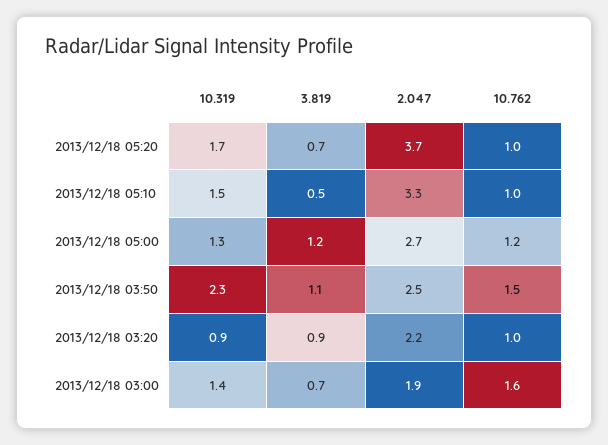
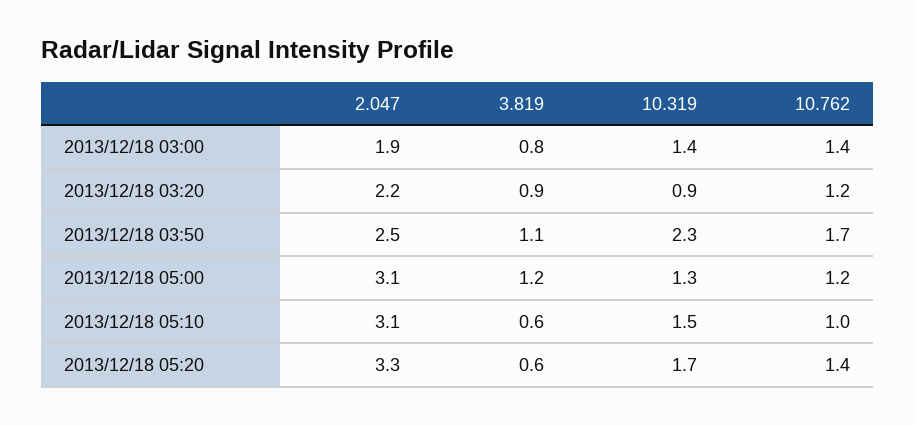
  {
    "10.319": {
      "2013/12/18 05:20": 1.7,
      "2013/12/18 05:10": 1.5,
      "2013/12/18 05:00": 1.3,
      "2013/12/18 03:50": 2.3,
      "2013/12/18 03:20": 0.9,
      "2013/12/18 03:00": 1.4
    },
    "3.819": {
-     "2013/12/18 05:20": 0.7,
+     "2013/12/18 05:20": 0.6,
-     "2013/12/18 05:10": 0.5,
+     "2013/12/18 05:10": 0.6,
      "2013/12/18 05:00": 1.2,
      "2013/12/18 03:50": 1.1,
      "2013/12/18 03:20": 0.9,
-     "2013/12/18 03:00": 0.7
+     "2013/12/18 03:00": 0.8
    },
    "2.047": {
-     "2013/12/18 05:20": 3.7,
+     "2013/12/18 05:20": 3.3,
-     "2013/12/18 05:10": 3.3,
+     "2013/12/18 05:10": 3.1,
-     "2013/12/18 05:00": 2.7,
+     "2013/12/18 05:00": 3.1,
      "2013/12/18 03:50": 2.5,
      "2013/12/18 03:20": 2.2,
      "2013/12/18 03:00": 1.9
    },
    "10.762": {
-     "2013/12/18 05:20": 1,
+     "2013/12/18 05:20": 1.4,
      "2013/12/18 05:10": 1,
      "2013/12/18 05:00": 1.2,
-     "2013/12/18 03:50": 1.5,
+     "2013/12/18 03:50": 1.7,
-     "2013/12/18 03:20": 1,
+     "2013/12/18 03:20": 1.2,
-     "2013/12/18 03:00": 1.6
+     "2013/12/18 03:00": 1.4
    }
  }

